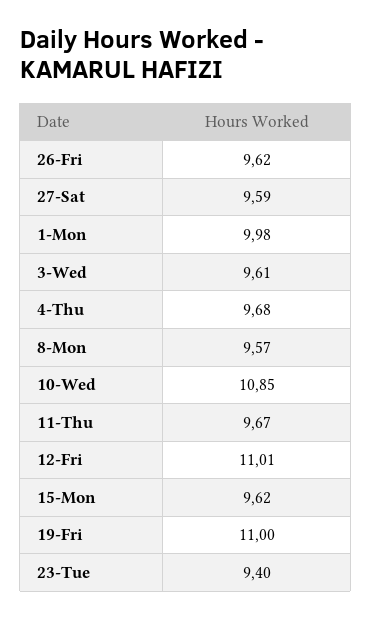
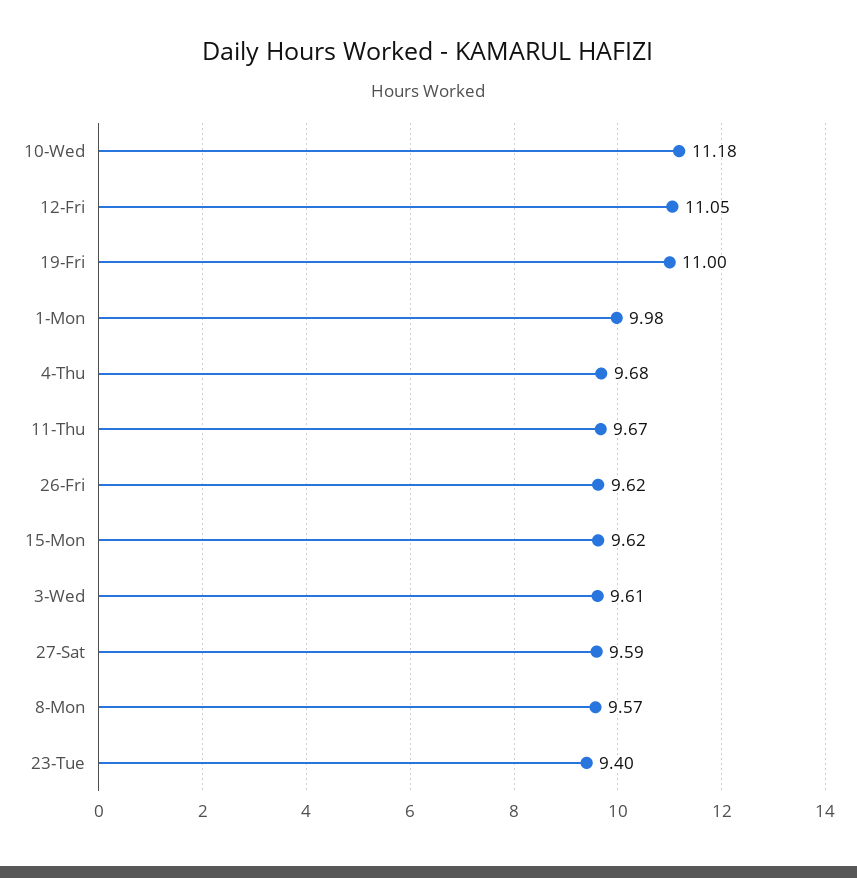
  {
    "26-Fri": 9.62,
    "27-Sat": 9.59,
    "1-Mon": 9.98,
    "3-Wed": 9.61,
    "4-Thu": 9.68,
    "8-Mon": 9.57,
-   "10-Wed": 10.85,
+   "10-Wed": 11.18,
    "11-Thu": 9.67,
-   "12-Fri": 11.01,
+   "12-Fri": 11.05,
    "15-Mon": 9.62,
    "19-Fri": 11,
    "23-Tue": 9.4
  }

